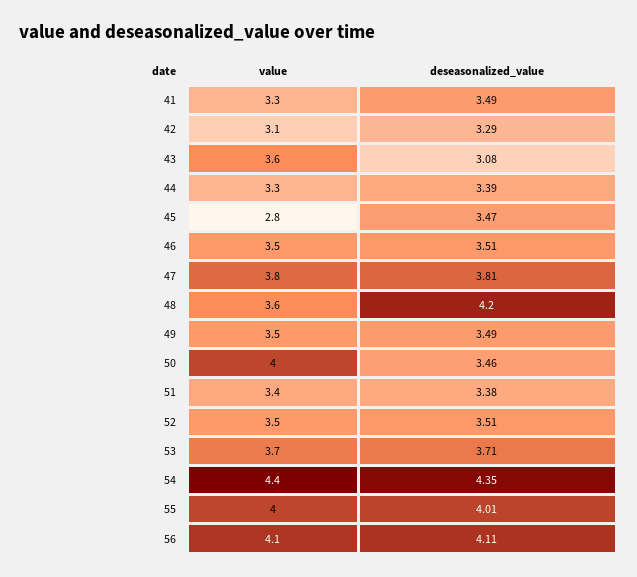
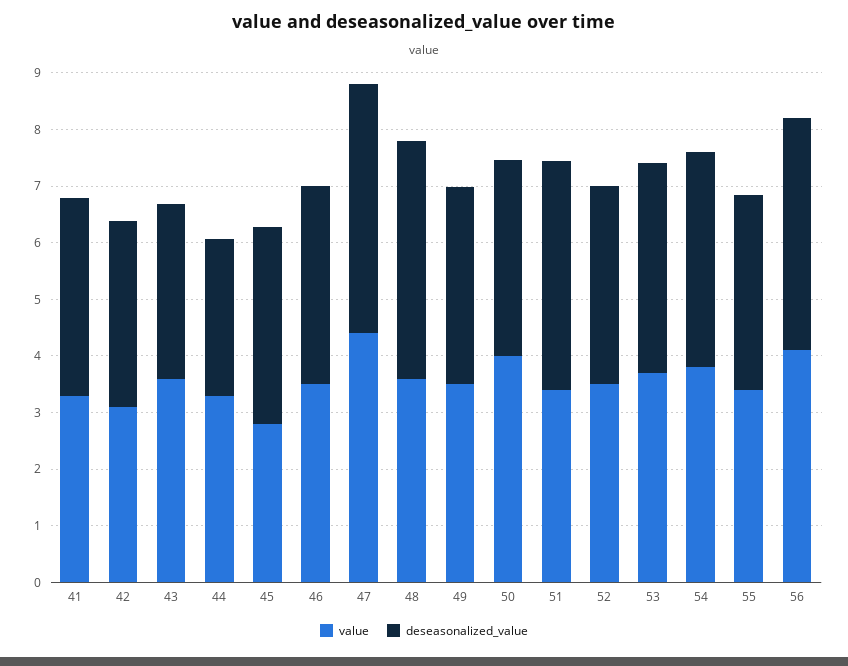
  {
    "value": {
      "41": 3.3,
      "42": 3.1,
      "43": 3.6,
      "44": 3.3,
      "45": 2.8,
      "46": 3.5,
-     "47": 3.8,
+     "47": 4.4,
      "48": 3.6,
      "49": 3.5,
      "50": 4,
      "51": 3.4,
      "52": 3.5,
      "53": 3.7,
-     "54": 4.4,
+     "54": 3.8,
-     "55": 4,
+     "55": 3.4,
      "56": 4.1
    },
    "deseasonalized_value": {
      "41": 3.49,
      "42": 3.29,
      "43": 3.08,
-     "44": 3.39,
+     "44": 2.8,
      "45": 3.47,
      "46": 3.51,
-     "47": 3.81,
+     "47": 4.4,
      "48": 4.2,
      "49": 3.49,
      "50": 3.46,
-     "51": 3.38,
+     "51": 4,
      "52": 3.51,
      "53": 3.71,
-     "54": 4.35,
+     "54": 3.8,
-     "55": 4.01,
+     "55": 3.4,
      "56": 4.11
    }
  }

